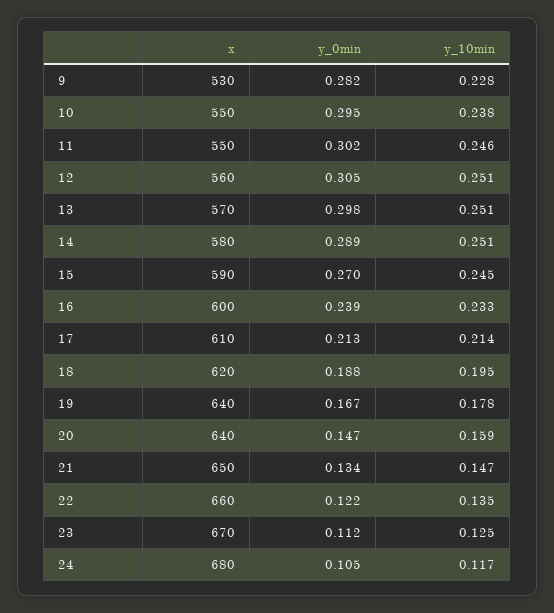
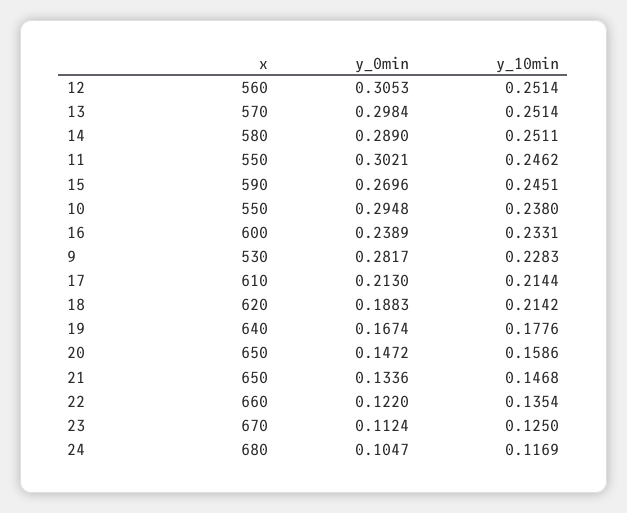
  {
    "x": {
      "9": 530,
      "10": 550,
      "11": 550,
      "12": 560,
      "13": 570,
      "14": 580,
      "15": 590,
      "16": 600,
      "17": 610,
      "18": 620,
      "19": 640,
-     "20": 640,
+     "20": 650,
      "21": 650,
      "22": 660,
      "23": 670,
      "24": 680
    },
    "y_0min": {
      "9": 0.2817,
      "10": 0.2948,
      "11": 0.3021,
      "12": 0.3053,
      "13": 0.2984,
      "14": 0.289,
      "15": 0.2696,
      "16": 0.2389,
      "17": 0.213,
      "18": 0.1883,
      "19": 0.1674,
      "20": 0.1472,
      "21": 0.1336,
      "22": 0.122,
      "23": 0.1124,
      "24": 0.1047
    },
    "y_10min": {
      "9": 0.2283,
      "10": 0.238,
      "11": 0.2462,
      "12": 0.2514,
      "13": 0.2514,
      "14": 0.2511,
      "15": 0.2451,
      "16": 0.2331,
      "17": 0.2144,
-     "18": 0.195,
+     "18": 0.2142,
      "19": 0.1776,
      "20": 0.1586,
      "21": 0.1468,
      "22": 0.1354,
      "23": 0.125,
      "24": 0.1169
    }
  }

